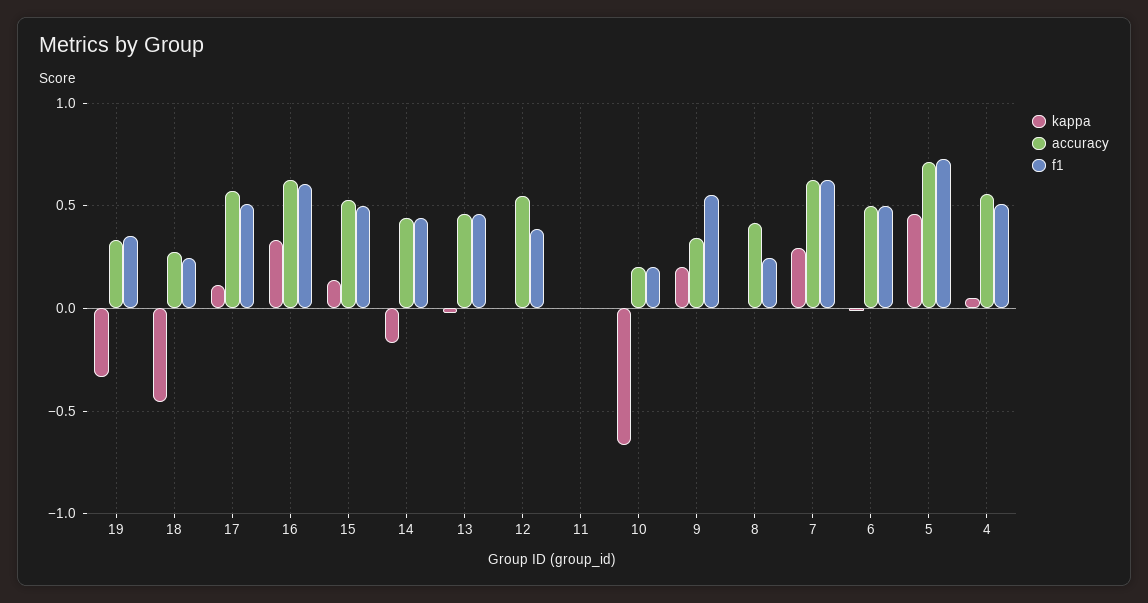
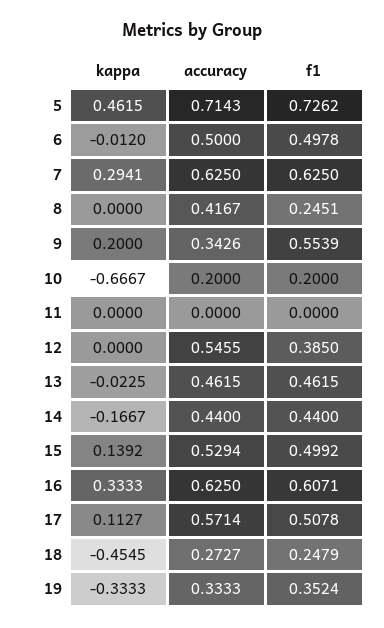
  {
    "kappa": {
      "19": -0.3333,
      "18": -0.4545,
      "17": 0.1127,
      "16": 0.3333,
      "15": 0.1392,
      "14": -0.1667,
      "13": -0.0225,
      "12": 0,
      "11": 0,
      "10": -0.6667,
      "9": 0.2,
      "8": 0,
      "7": 0.2941,
      "6": -0.012,
-     "5": 0.4615,
+     "5": 0.4615
-     "4": 0.05
    },
    "accuracy": {
      "19": 0.3333,
      "18": 0.2727,
      "17": 0.5714,
      "16": 0.625,
      "15": 0.5294,
      "14": 0.44,
      "13": 0.4615,
      "12": 0.5455,
      "11": 0,
      "10": 0.2,
      "9": 0.3426,
      "8": 0.4167,
      "7": 0.625,
      "6": 0.5,
-     "5": 0.7143,
+     "5": 0.7143
-     "4": 0.55
    },
    "f1": {
      "19": 0.3524,
      "18": 0.2479,
      "17": 0.5078,
      "16": 0.6071,
      "15": 0.4992,
      "14": 0.44,
      "13": 0.4615,
      "12": 0.385,
      "11": 0,
      "10": 0.2,
      "9": 0.5539,
      "8": 0.2451,
      "7": 0.625,
      "6": 0.4978,
-     "5": 0.7262,
+     "5": 0.7262
-     "4": 0.5
    }
  }

